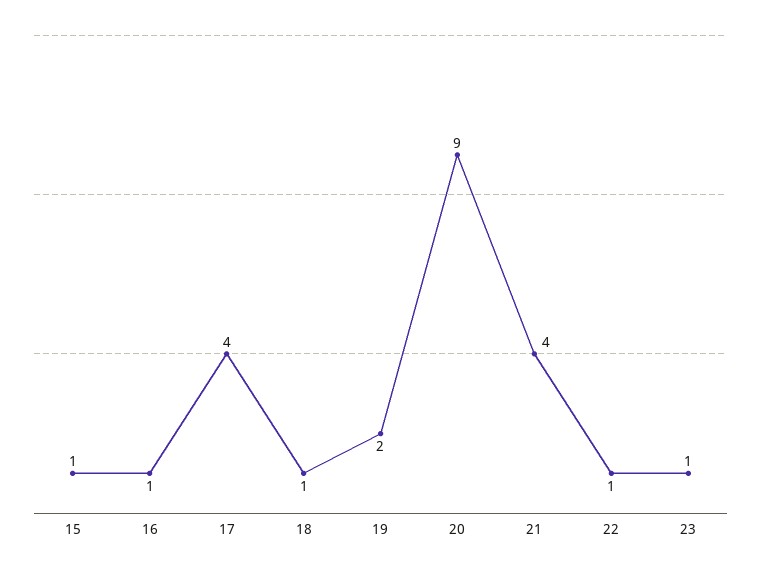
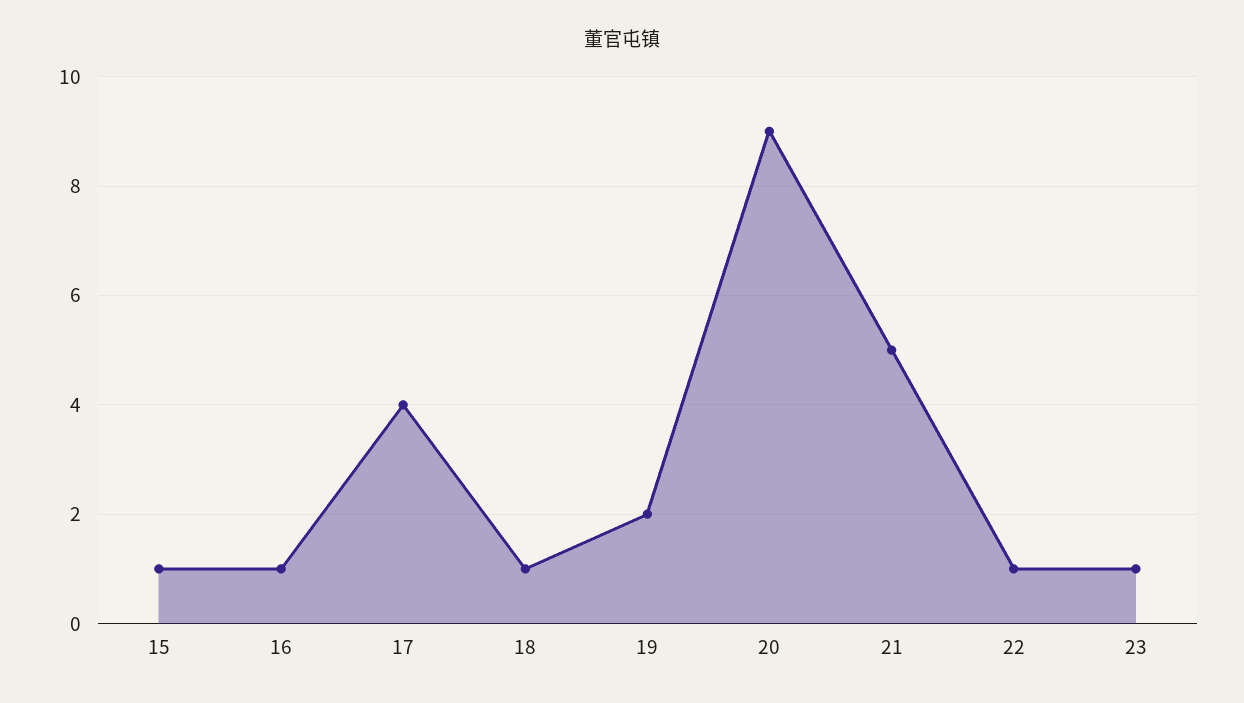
  {
    "15": 1,
    "16": 1,
    "17": 4,
    "18": 1,
    "19": 2,
    "20": 9,
-   "21": 4,
+   "21": 5,
    "22": 1,
    "23": 1
  }

